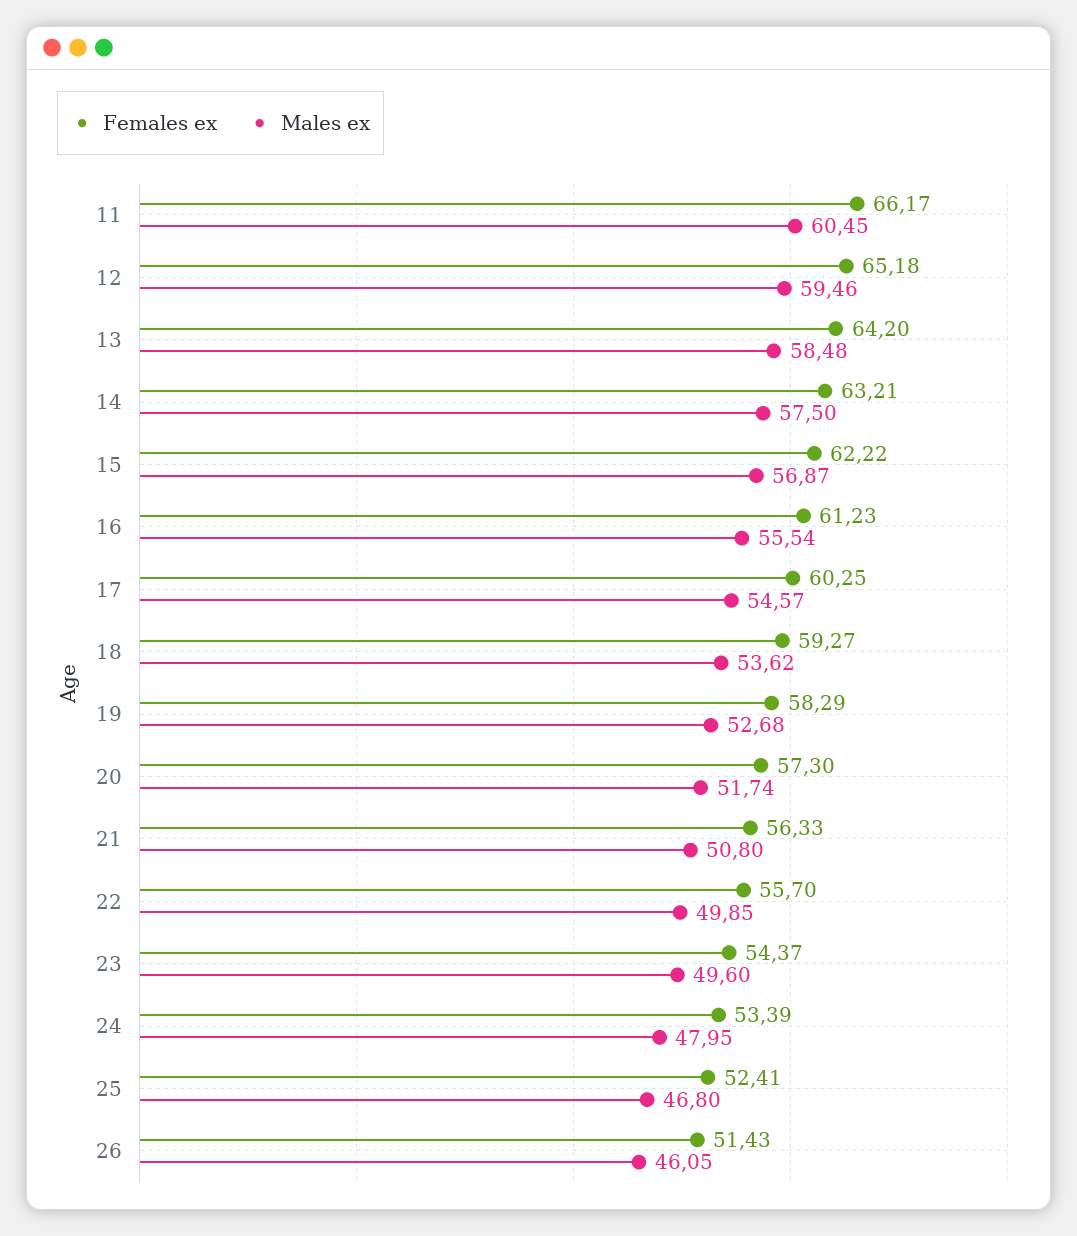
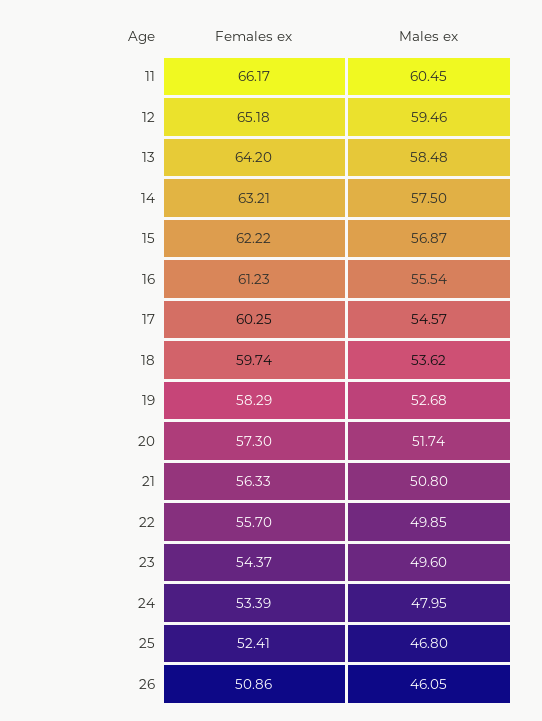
  {
    "Females ex": {
      "11": 66.17,
      "12": 65.18,
      "13": 64.2,
      "14": 63.21,
      "15": 62.22,
      "16": 61.23,
      "17": 60.25,
-     "18": 59.27,
+     "18": 59.74,
      "19": 58.29,
      "20": 57.3,
      "21": 56.33,
      "22": 55.7,
      "23": 54.37,
      "24": 53.39,
      "25": 52.41,
-     "26": 51.43
+     "26": 50.86
    },
    "Males ex": {
      "11": 60.45,
      "12": 59.46,
      "13": 58.48,
      "14": 57.5,
      "15": 56.87,
      "16": 55.54,
      "17": 54.57,
      "18": 53.62,
      "19": 52.68,
      "20": 51.74,
      "21": 50.8,
      "22": 49.85,
      "23": 49.6,
      "24": 47.95,
      "25": 46.8,
      "26": 46.05
    }
  }

